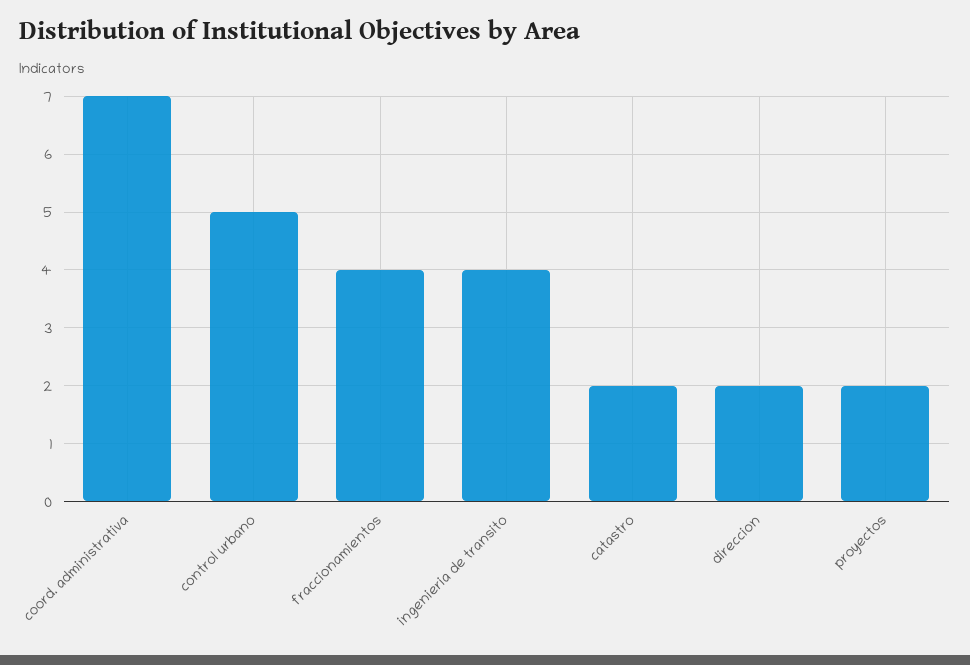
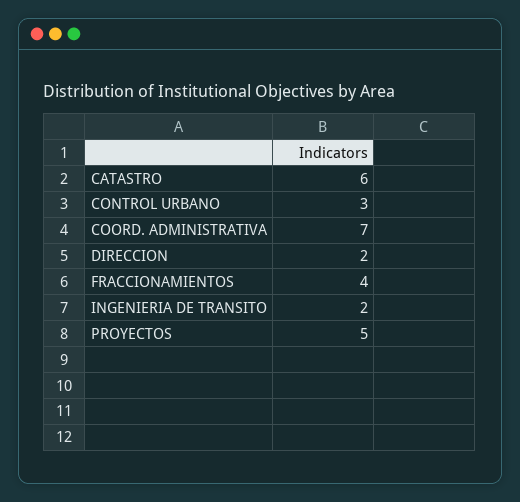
  {
    "coord. administrativa": 7,
-   "control urbano": 5,
+   "control urbano": 3,
    "fraccionamientos": 4,
-   "ingenieria de transito": 4,
+   "ingenieria de transito": 2,
-   "catastro": 2,
+   "catastro": 6,
    "direccion": 2,
-   "proyectos": 2
+   "proyectos": 5
  }

